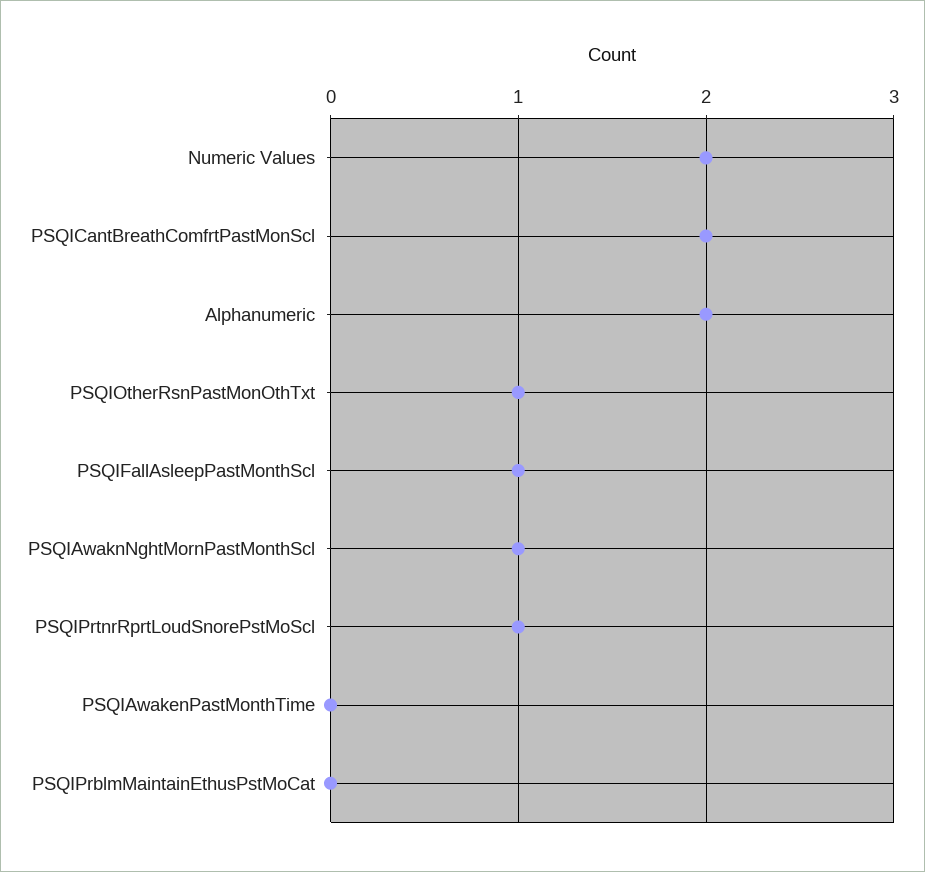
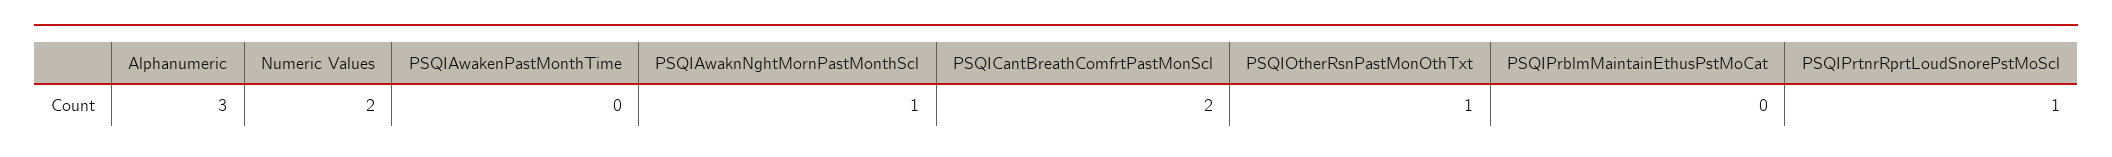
  {
    "Numeric Values": 2,
    "PSQICantBreathComfrtPastMonScl": 2,
-   "Alphanumeric": 2,
+   "Alphanumeric": 3,
    "PSQIOtherRsnPastMonOthTxt": 1,
-   "PSQIFallAsleepPastMonthScl": 1,
    "PSQIAwaknNghtMornPastMonthScl": 1,
    "PSQIPrtnrRprtLoudSnorePstMoScl": 1,
    "PSQIAwakenPastMonthTime": 0,
    "PSQIPrblmMaintainEthusPstMoCat": 0
  }

